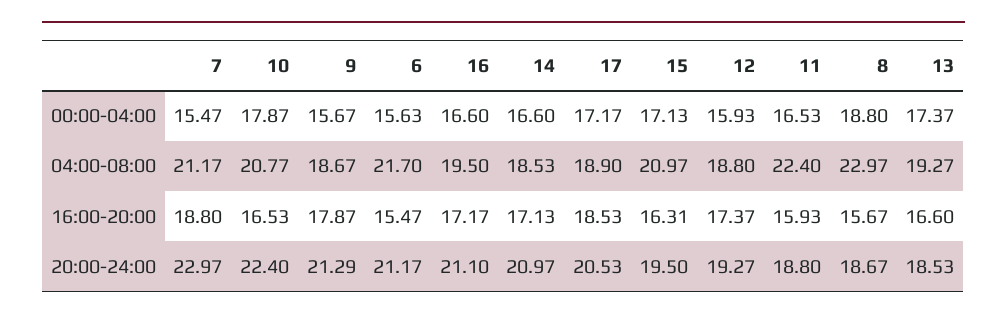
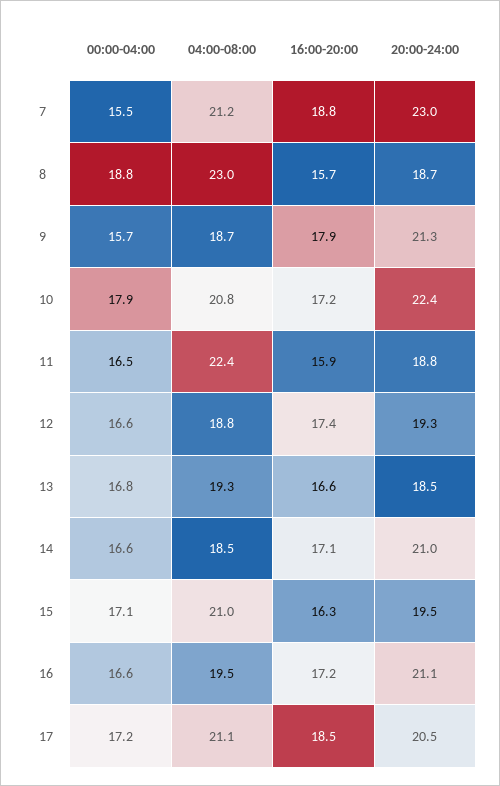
  {
    "7": {
      "00:00-04:00": 15.47,
      "04:00-08:00": 21.17,
      "16:00-20:00": 18.8,
      "20:00-24:00": 22.97
    },
    "10": {
      "00:00-04:00": 17.87,
      "04:00-08:00": 20.77,
-     "16:00-20:00": 16.53,
+     "16:00-20:00": 17.2,
      "20:00-24:00": 22.4
    },
    "9": {
      "00:00-04:00": 15.67,
      "04:00-08:00": 18.67,
      "16:00-20:00": 17.87,
      "20:00-24:00": 21.29
    },
-   "6": {
-     "00:00-04:00": 15.63,
-     "04:00-08:00": 21.7,
-     "16:00-20:00": 15.47,
-     "20:00-24:00": 21.17
-   },
    "16": {
      "00:00-04:00": 16.6,
      "04:00-08:00": 19.5,
      "16:00-20:00": 17.17,
      "20:00-24:00": 21.1
    },
    "14": {
      "00:00-04:00": 16.6,
      "04:00-08:00": 18.53,
      "16:00-20:00": 17.13,
      "20:00-24:00": 20.97
    },
    "17": {
      "00:00-04:00": 17.17,
-     "04:00-08:00": 18.9,
+     "04:00-08:00": 21.1,
      "16:00-20:00": 18.53,
      "20:00-24:00": 20.53
    },
    "15": {
      "00:00-04:00": 17.13,
      "04:00-08:00": 20.97,
      "16:00-20:00": 16.31,
      "20:00-24:00": 19.5
    },
    "12": {
-     "00:00-04:00": 15.93,
+     "00:00-04:00": 16.6,
      "04:00-08:00": 18.8,
      "16:00-20:00": 17.37,
      "20:00-24:00": 19.27
    },
    "11": {
      "00:00-04:00": 16.53,
      "04:00-08:00": 22.4,
      "16:00-20:00": 15.93,
      "20:00-24:00": 18.8
    },
    "8": {
      "00:00-04:00": 18.8,
      "04:00-08:00": 22.97,
      "16:00-20:00": 15.67,
      "20:00-24:00": 18.67
    },
    "13": {
-     "00:00-04:00": 17.37,
+     "00:00-04:00": 16.8,
      "04:00-08:00": 19.27,
      "16:00-20:00": 16.6,
      "20:00-24:00": 18.53
    }
  }

